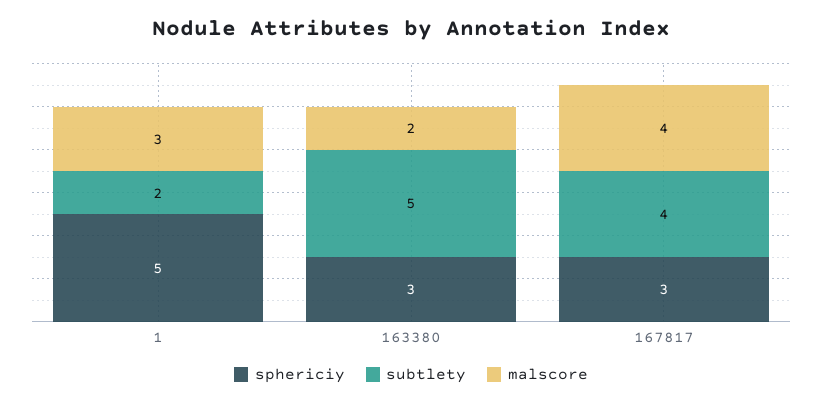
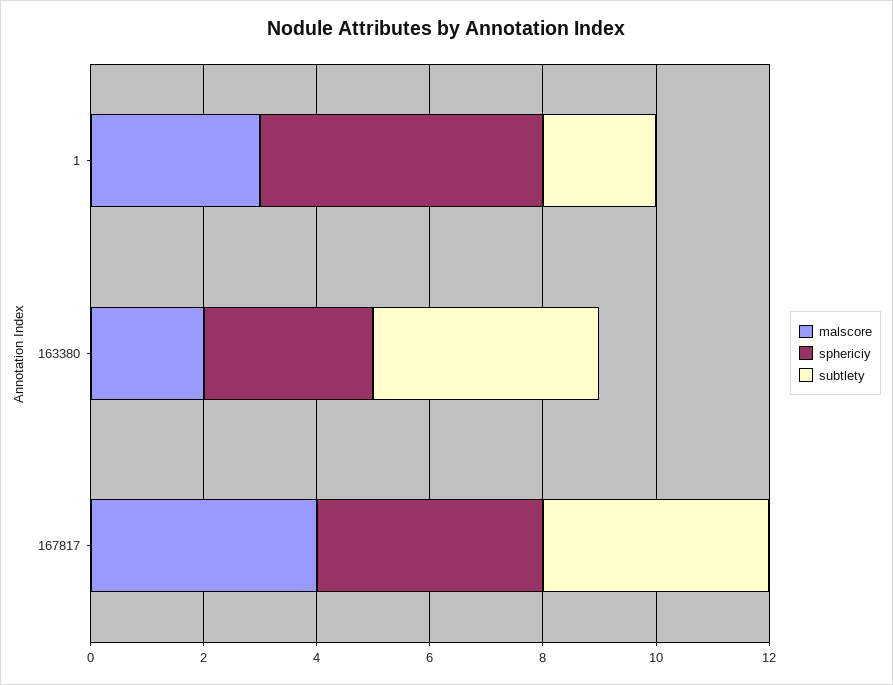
  {
    "sphericiy": {
      "1": 5,
      "163380": 3,
-     "167817": 3
+     "167817": 4
    },
    "subtlety": {
      "1": 2,
-     "163380": 5,
+     "163380": 4,
      "167817": 4
    },
    "malscore": {
      "1": 3,
      "163380": 2,
      "167817": 4
    }
  }

